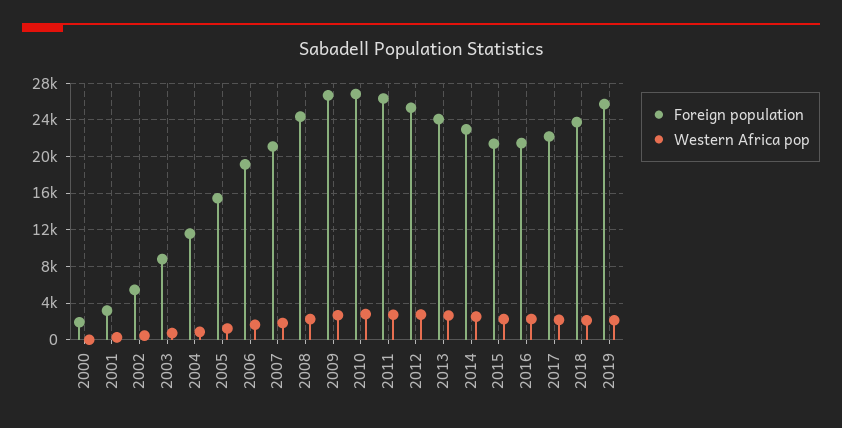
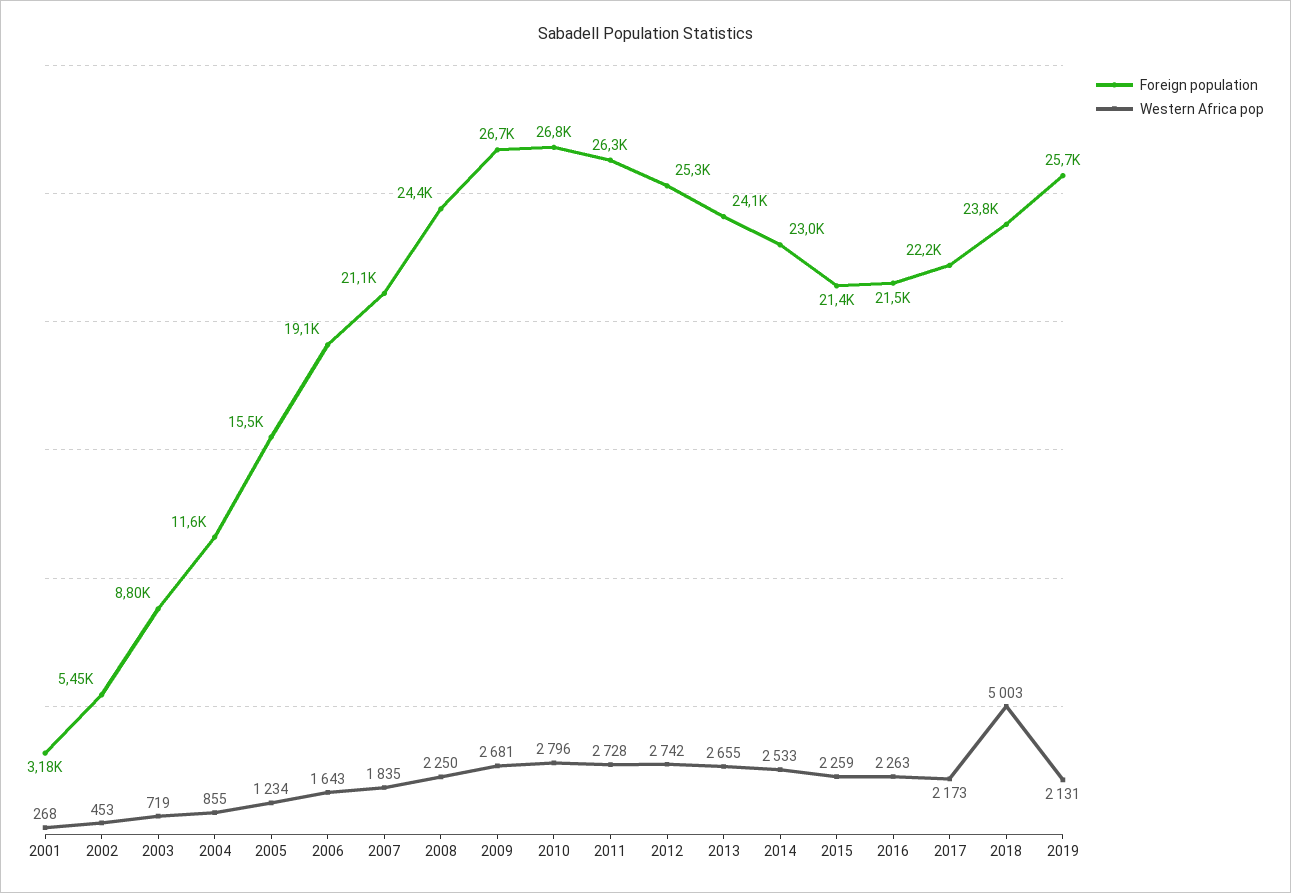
  {
    "Foreign population": {
-     "2000": 2000,
      "2001": 3180,
      "2002": 5450,
      "2003": 8800,
      "2004": 11600,
      "2005": 15500,
      "2006": 19100,
      "2007": 21100,
      "2008": 24400,
      "2009": 26700,
      "2010": 26800,
      "2011": 26300,
      "2012": 25300,
      "2013": 24100,
      "2014": 23000,
      "2015": 21400,
      "2016": 21500,
      "2017": 22200,
      "2018": 23800,
      "2019": 25700
    },
    "Western Africa pop": {
-     "2000": 0,
      "2001": 268,
      "2002": 453,
      "2003": 719,
      "2004": 855,
      "2005": 1234,
      "2006": 1643,
      "2007": 1835,
      "2008": 2250,
      "2009": 2681,
      "2010": 2796,
      "2011": 2728,
      "2012": 2742,
      "2013": 2655,
      "2014": 2533,
      "2015": 2259,
      "2016": 2263,
      "2017": 2173,
-     "2018": 2000,
+     "2018": 5003,
      "2019": 2131
    }
  }

